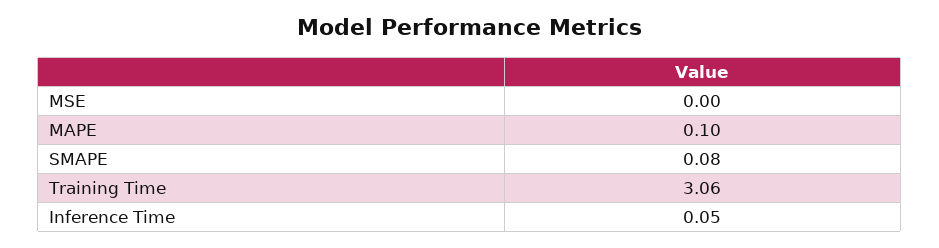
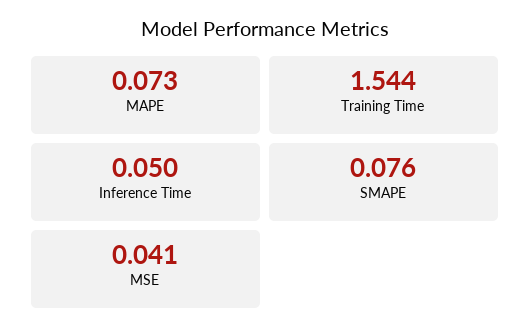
  {
-   "MSE": 0,
+   "MSE": 0.041,
-   "MAPE": 0.1,
+   "MAPE": 0.073,
    "SMAPE": 0.076,
-   "Training Time": 3.06,
+   "Training Time": 1.544,
    "Inference Time": 0.05
  }

